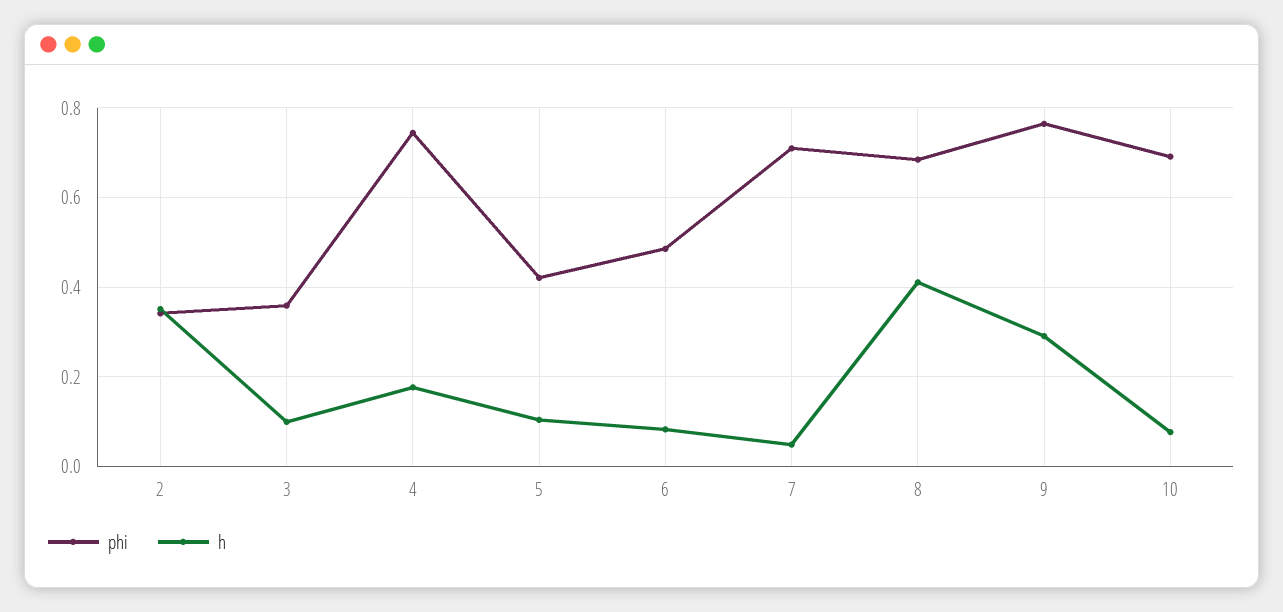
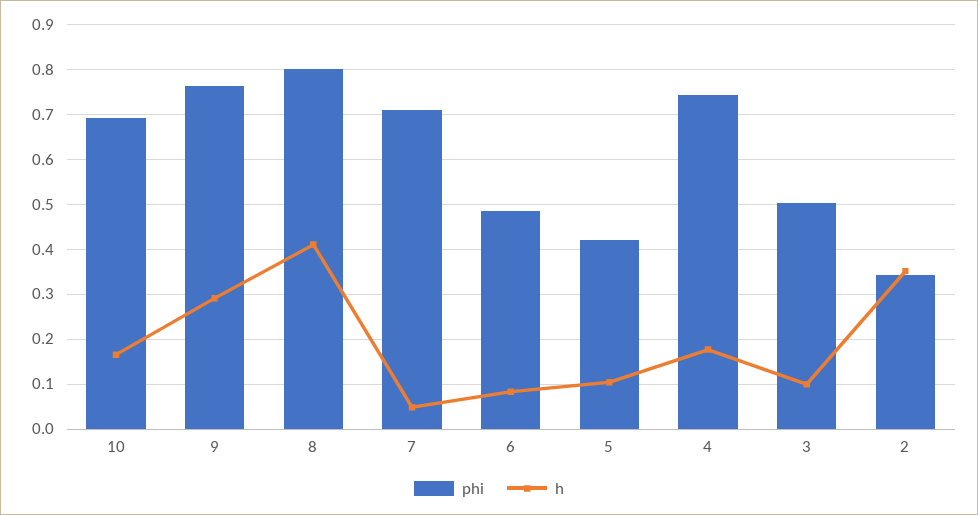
  {
    "phi": {
      "2": 0.34,
-     "3": 0.36,
+     "3": 0.5,
      "4": 0.74,
      "5": 0.42,
      "6": 0.48,
      "7": 0.7,
-     "8": 0.68,
+     "8": 0.8,
      "9": 0.76,
      "10": 0.7
    },
    "h": {
      "2": 0.36,
      "3": 0.1,
      "4": 0.18,
      "5": 0.1,
      "6": 0.08,
      "7": 0.04,
      "8": 0.42,
      "9": 0.3,
-     "10": 0.08
+     "10": 0.16
    }
  }

